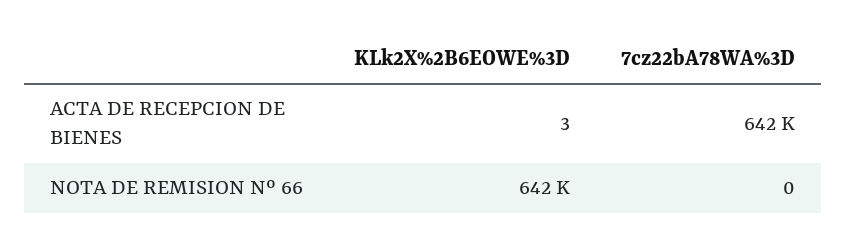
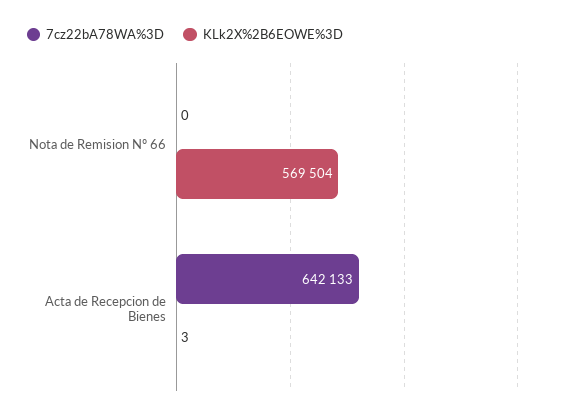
  {
    "KLk2X%2B6EOWE%3D": {
      "ACTA DE RECEPCION DE BIENES": 3,
-     "NOTA DE REMISION Nº 66": 642000
+     "NOTA DE REMISION Nº 66": 569504
    },
    "7cz22bA78WA%3D": {
      "ACTA DE RECEPCION DE BIENES": 642133,
      "NOTA DE REMISION Nº 66": 0
    }
  }

